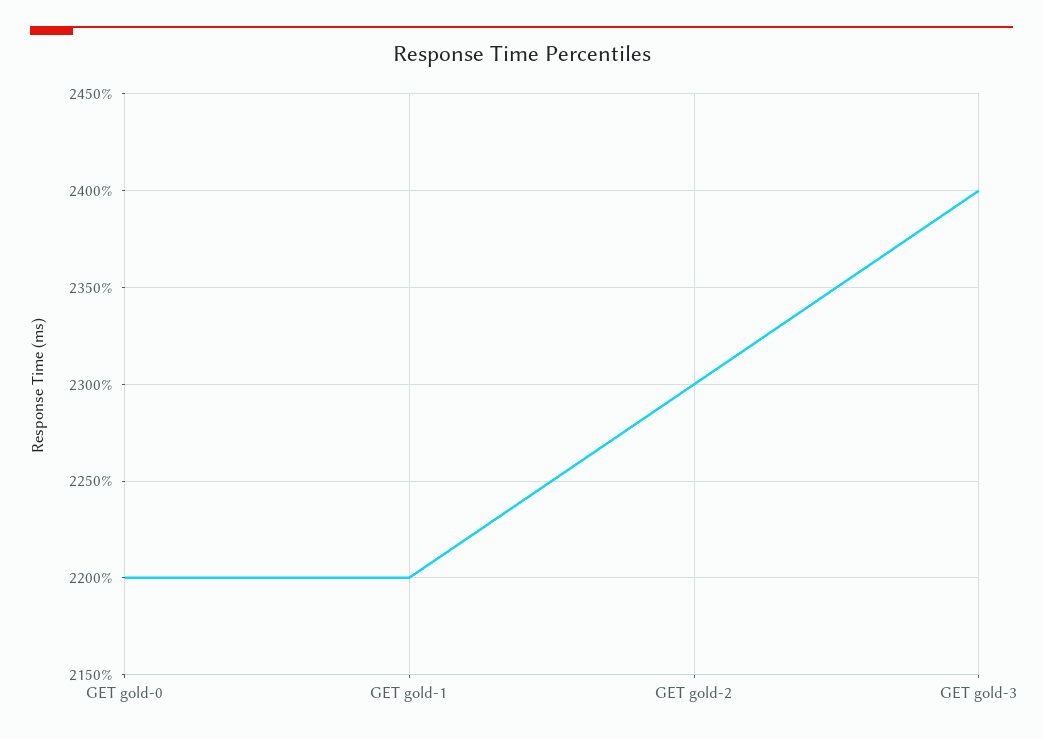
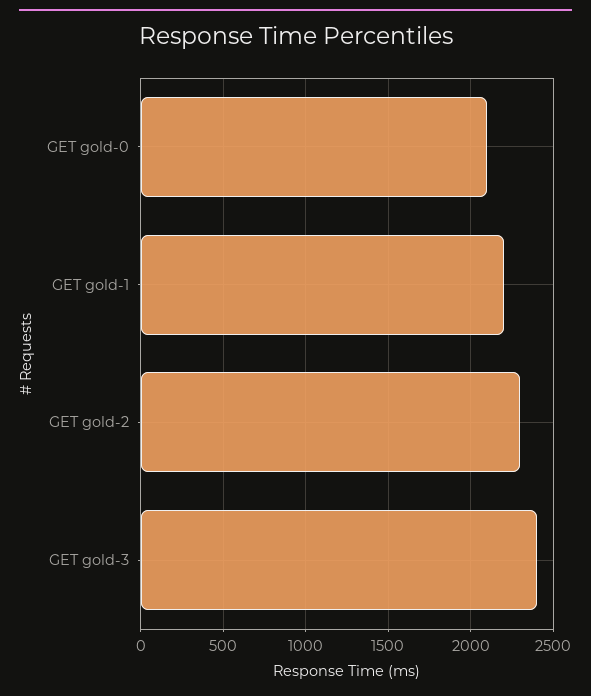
  {
-   "GET gold-0": 2200,
+   "GET gold-0": 2100,
    "GET gold-1": 2200,
    "GET gold-2": 2300,
    "GET gold-3": 2400
  }

